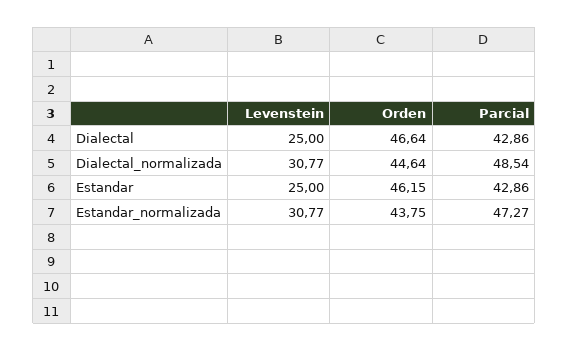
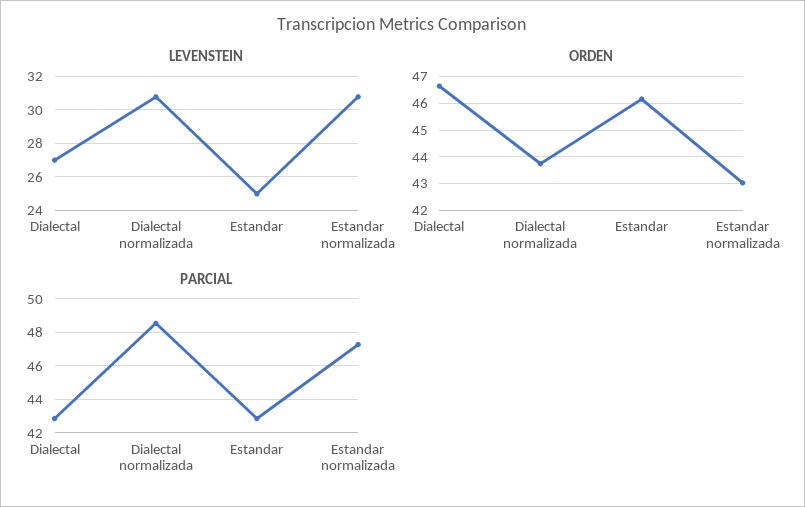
  {
    "Levenstein": {
-     "Dialectal": 25,
+     "Dialectal": 27,
      "Dialectal_normalizada": 30.77,
      "Estandar": 25,
      "Estandar_normalizada": 30.77
    },
    "Orden": {
      "Dialectal": 46.64,
-     "Dialectal_normalizada": 44.64,
+     "Dialectal_normalizada": 43.75,
      "Estandar": 46.15,
-     "Estandar_normalizada": 43.75
+     "Estandar_normalizada": 43
    },
    "Parcial": {
      "Dialectal": 42.86,
      "Dialectal_normalizada": 48.54,
      "Estandar": 42.86,
      "Estandar_normalizada": 47.27
    }
  }

